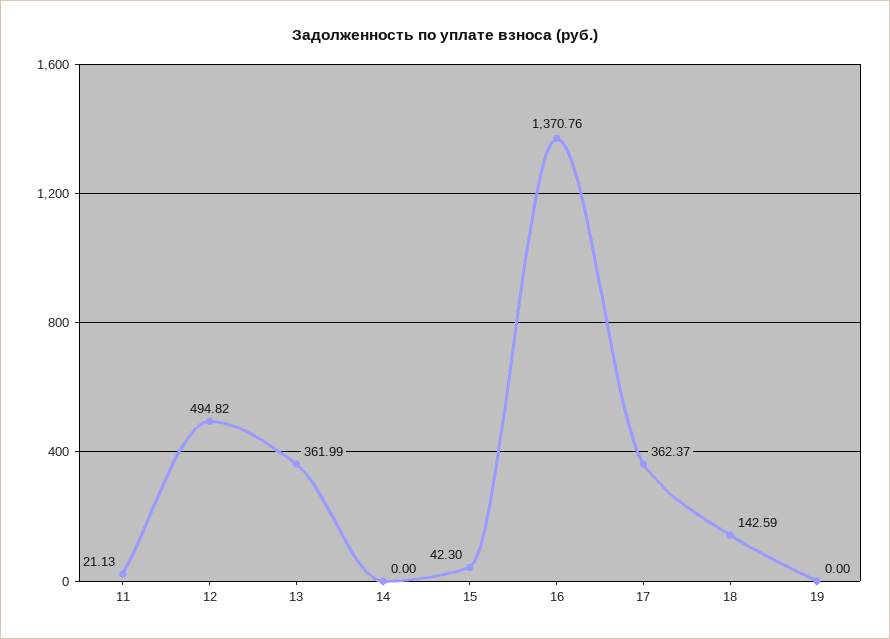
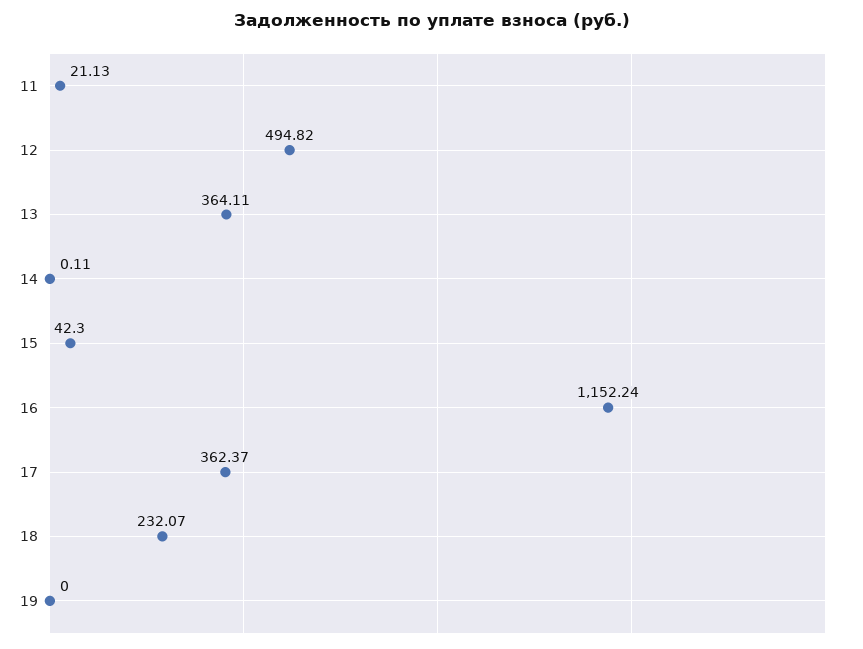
  {
    "11": 21.13,
    "12": 494.82,
-   "13": 361.99,
+   "13": 364.11,
-   "14": 0,
+   "14": 0.11,
    "15": 42.3,
-   "16": 1370.76,
+   "16": 1152.24,
    "17": 362.37,
-   "18": 142.59,
+   "18": 232.07,
    "19": 0
  }

